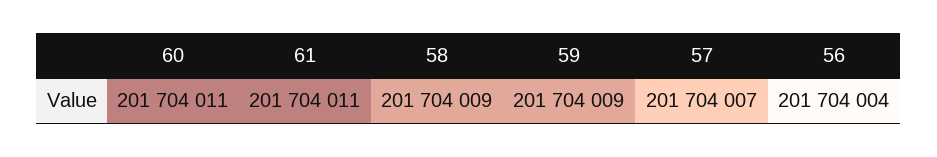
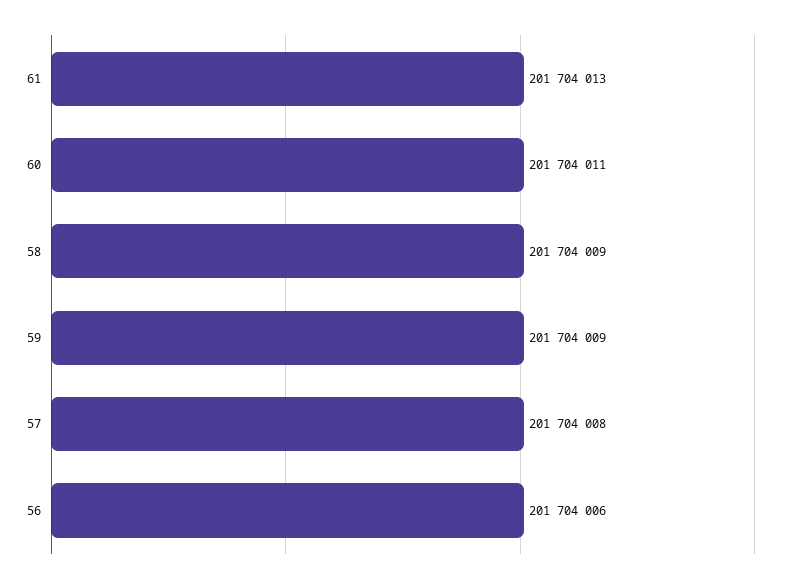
  {
    "60": 201704011,
-   "61": 201704011,
+   "61": 201704013,
    "58": 201704009,
    "59": 201704009,
-   "57": 201704007,
+   "57": 201704008,
-   "56": 201704004
+   "56": 201704006
  }

